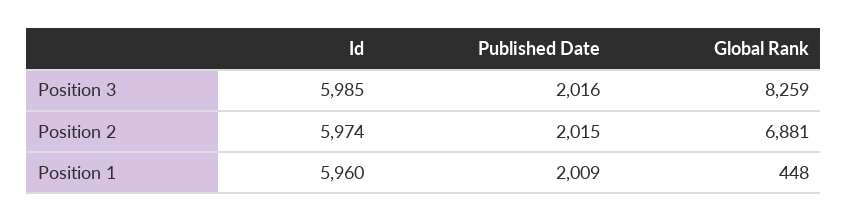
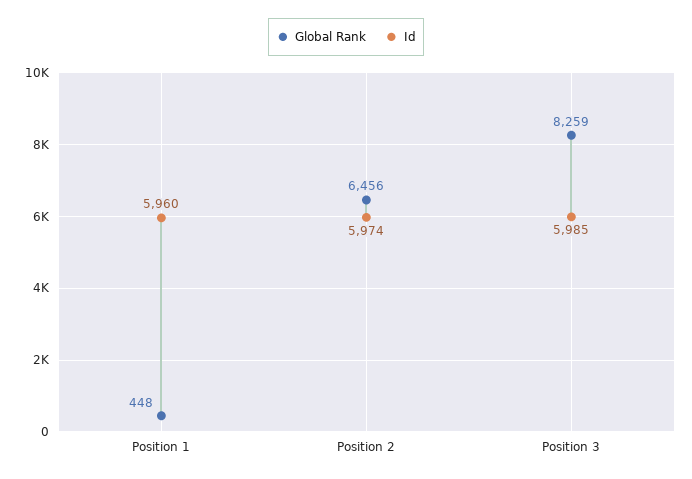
  {
    "Id": {
      "Position 3": 5985,
      "Position 2": 5974,
      "Position 1": 5960
    },
-   "Published Date": {
-     "Position 3": 2016,
-     "Position 2": 2015,
-     "Position 1": 2009
-   },
    "Global Rank": {
      "Position 3": 8259,
-     "Position 2": 6881,
+     "Position 2": 6456,
      "Position 1": 448
    }
  }

